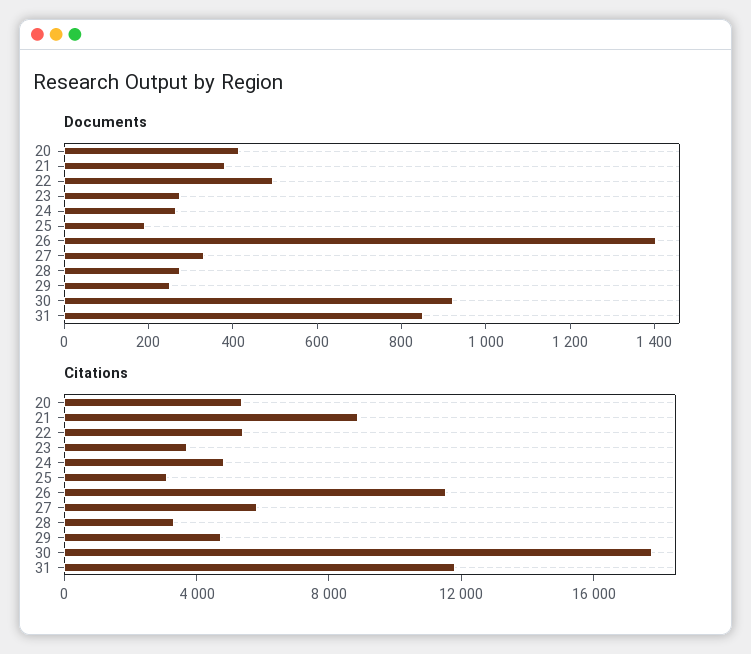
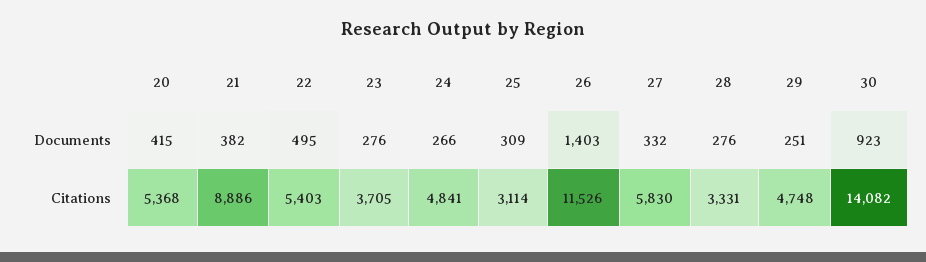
  {
    "Documents": {
      "20": 415,
      "21": 382,
      "22": 495,
      "23": 276,
      "24": 266,
-     "25": 200,
+     "25": 309,
      "26": 1403,
      "27": 332,
      "28": 276,
      "29": 251,
-     "30": 923,
+     "30": 923
-     "31": 850
    },
    "Citations": {
      "20": 5368,
      "21": 8886,
      "22": 5403,
      "23": 3705,
      "24": 4841,
      "25": 3114,
      "26": 11526,
      "27": 5830,
      "28": 3331,
      "29": 4748,
-     "30": 18000,
+     "30": 14082
-     "31": 12000
    }
  }

